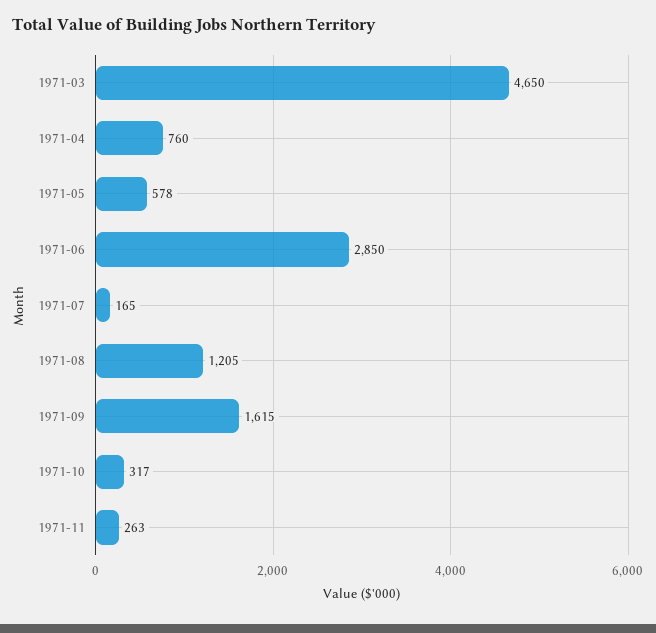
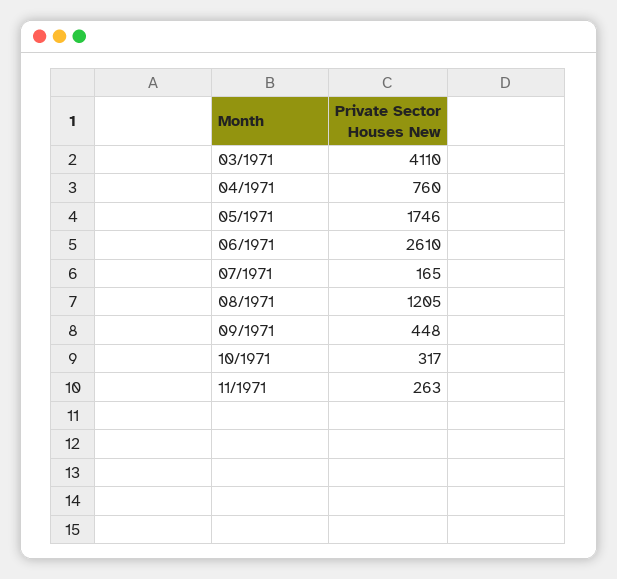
  {
-   "1971-03": 4650,
+   "1971-03": 4110,
    "1971-04": 760,
-   "1971-05": 578,
+   "1971-05": 1746,
-   "1971-06": 2850,
+   "1971-06": 2610,
    "1971-07": 165,
    "1971-08": 1205,
-   "1971-09": 1615,
+   "1971-09": 448,
    "1971-10": 317,
    "1971-11": 263
  }

